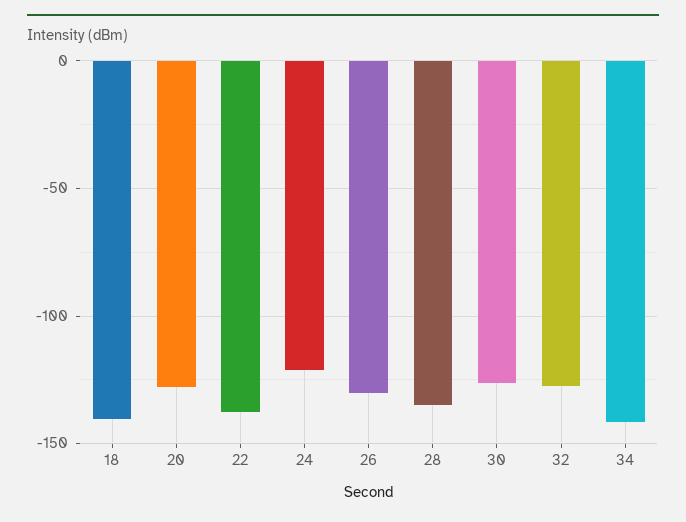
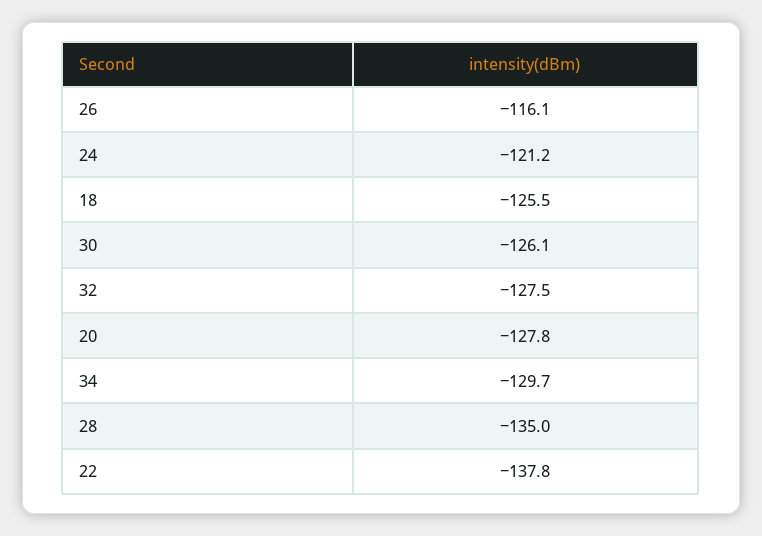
  {
-   "18": -140,
+   "18": -125.5,
    "20": -127.8,
    "22": -137.8,
    "24": -121.2,
-   "26": -130,
+   "26": -116.1,
    "28": -135,
    "30": -126.1,
    "32": -127.5,
-   "34": -140
+   "34": -129.7
  }

